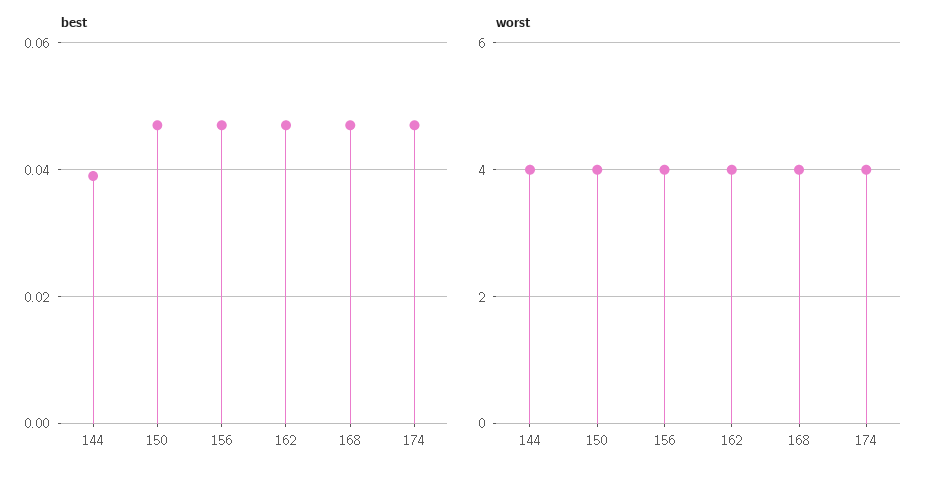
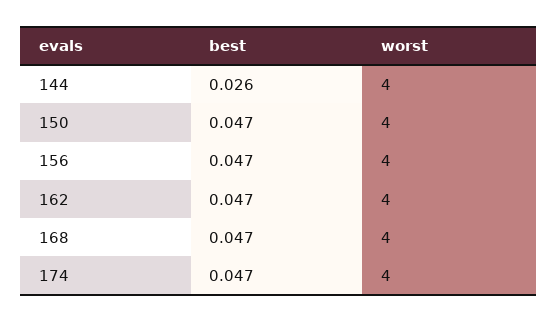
  {
    "best": {
-     "144": 0.04,
+     "144": 0.026,
      "150": 0.047,
      "156": 0.047,
      "162": 0.047,
      "168": 0.047,
      "174": 0.047
    },
    "worst": {
      "144": 4,
      "150": 4,
      "156": 4,
      "162": 4,
      "168": 4,
      "174": 4
    }
  }

